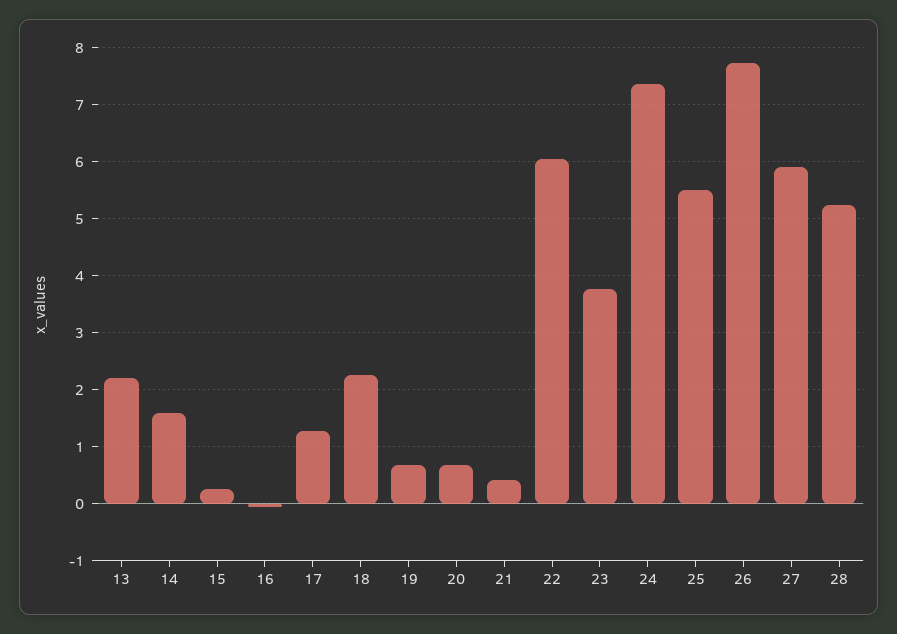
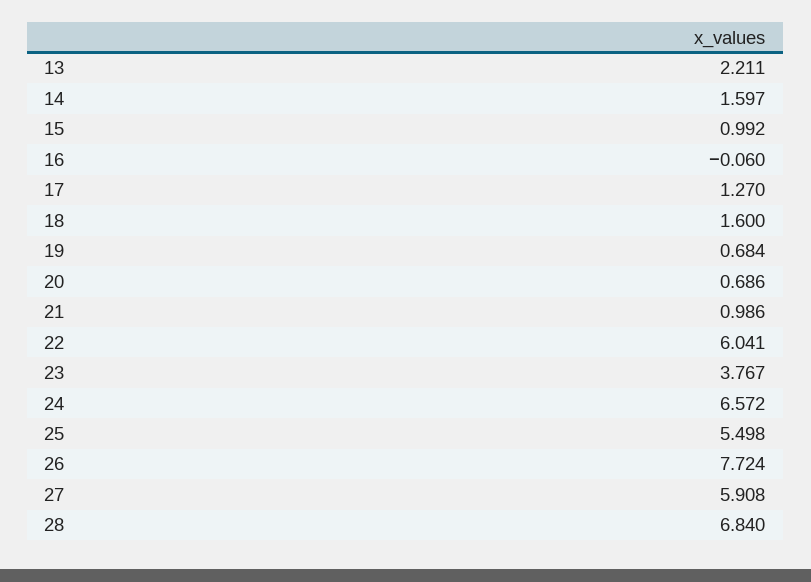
  {
    "13": 2.211,
    "14": 1.597,
-   "15": 0.2,
+   "15": 0.992,
    "16": -0.06,
    "17": 1.27,
-   "18": 2.2,
+   "18": 1.6,
    "19": 0.684,
    "20": 0.686,
-   "21": 0.4,
+   "21": 0.986,
    "22": 6.041,
    "23": 3.767,
-   "24": 7.4,
+   "24": 6.572,
    "25": 5.498,
    "26": 7.724,
    "27": 5.908,
-   "28": 5.2
+   "28": 6.84
  }

